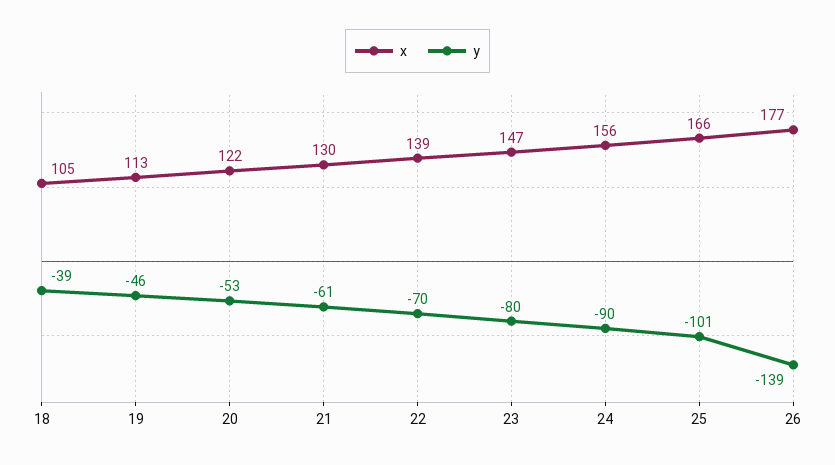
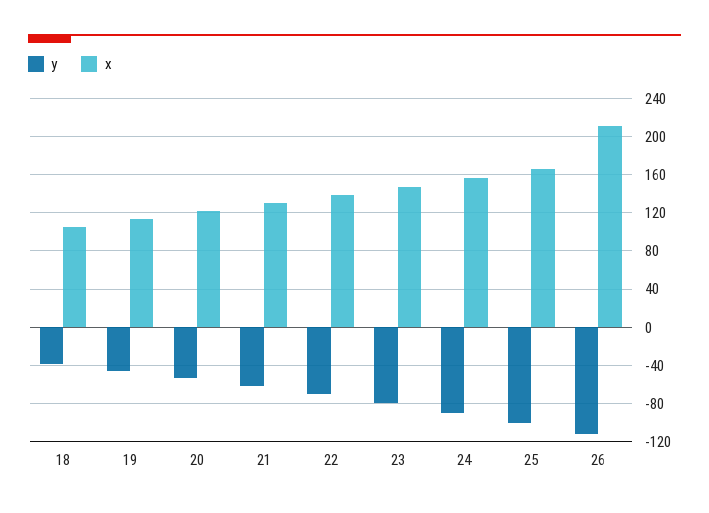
  {
    "x": {
      "18": 105,
      "19": 113,
      "20": 122,
      "21": 130,
      "22": 139,
      "23": 147,
      "24": 156,
      "25": 166,
-     "26": 177
+     "26": 210
    },
    "y": {
      "18": -39,
      "19": -46,
      "20": -53,
      "21": -61,
      "22": -70,
      "23": -80,
      "24": -90,
      "25": -101,
-     "26": -139
+     "26": -110
    }
  }

